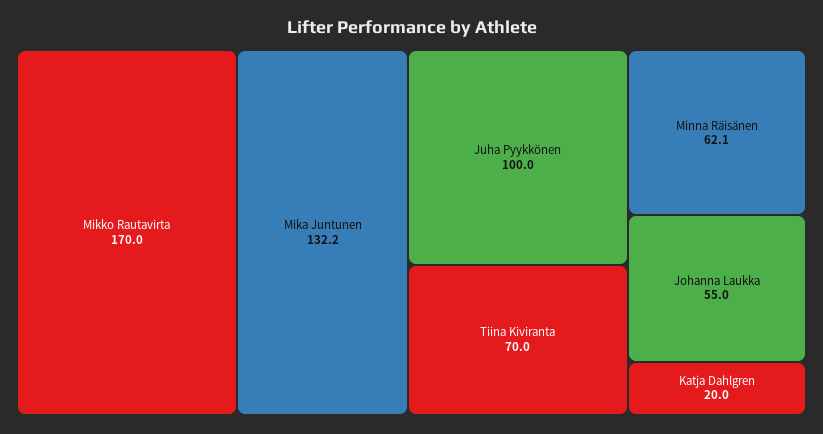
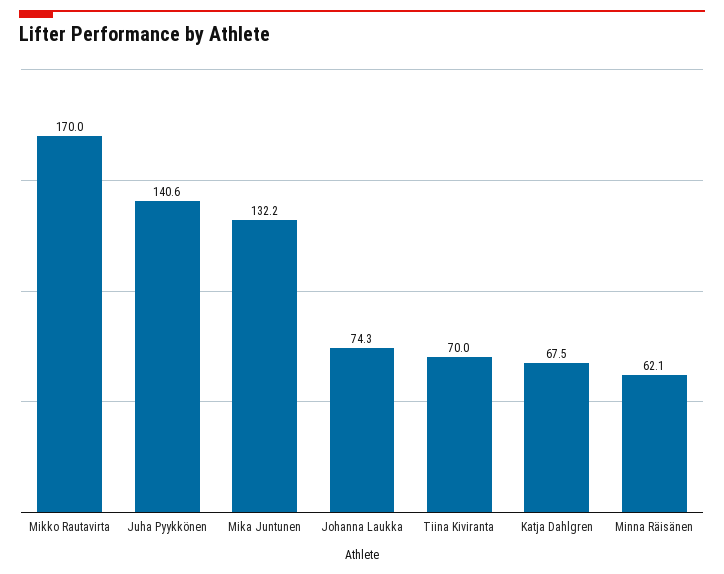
  {
    "Mikko Rautavirta": 170,
    "Mika Juntunen": 132.2,
-   "Juha Pyykkönen": 100,
+   "Juha Pyykkönen": 140.6,
    "Tiina Kiviranta": 70,
    "Minna Räisänen": 62.1,
-   "Johanna Laukka": 55,
+   "Johanna Laukka": 74.3,
-   "Katja Dahlgren": 20
+   "Katja Dahlgren": 67.5
  }

